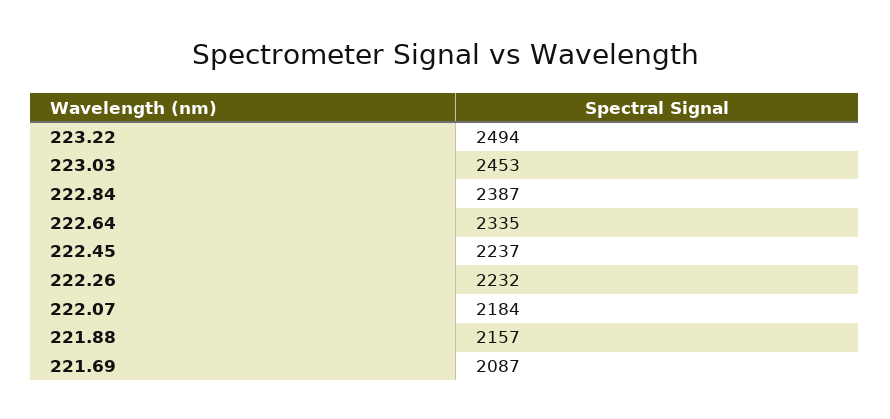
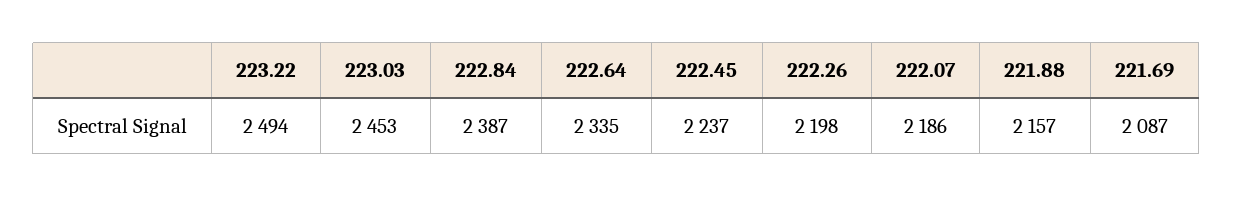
  {
    "223.22": 2494,
    "223.03": 2453,
    "222.84": 2387,
    "222.64": 2335,
    "222.45": 2237,
-   "222.26": 2232,
+   "222.26": 2198,
-   "222.07": 2184,
+   "222.07": 2186,
    "221.88": 2157,
    "221.69": 2087
  }

